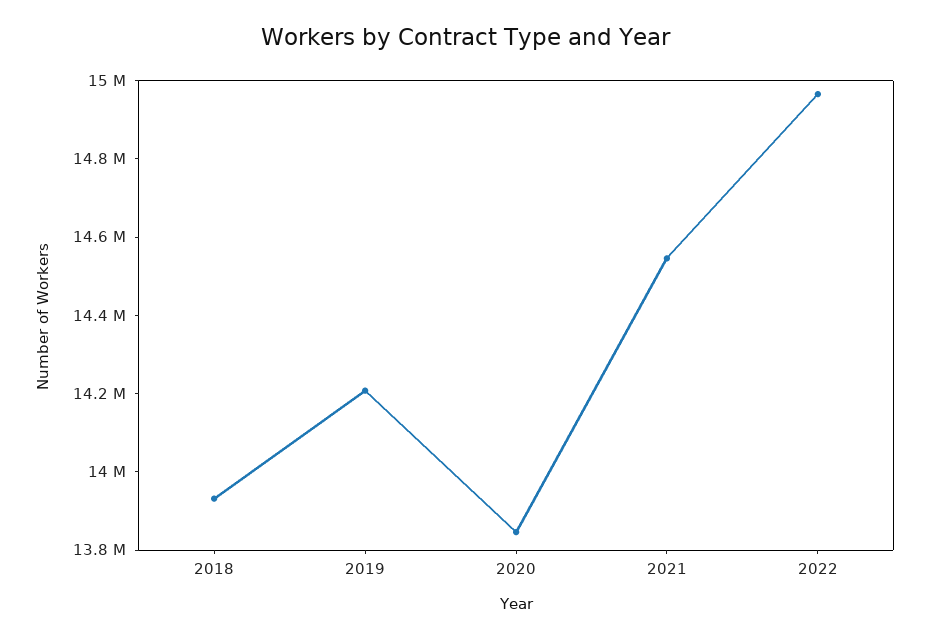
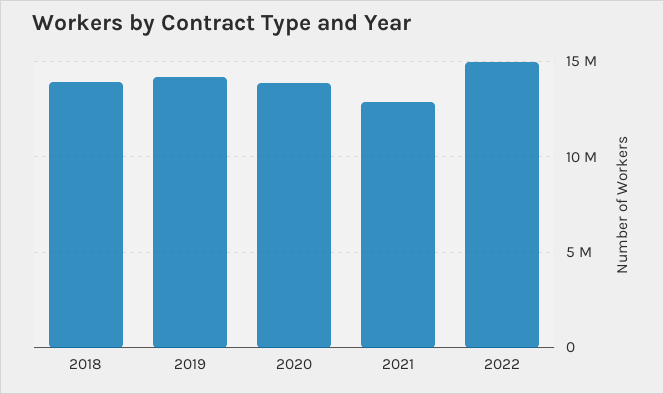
  {
    "2018": 13950000,
    "2019": 14200000,
    "2020": 13850000,
-   "2021": 14550000,
+   "2021": 13000000,
    "2022": 14950000
  }

